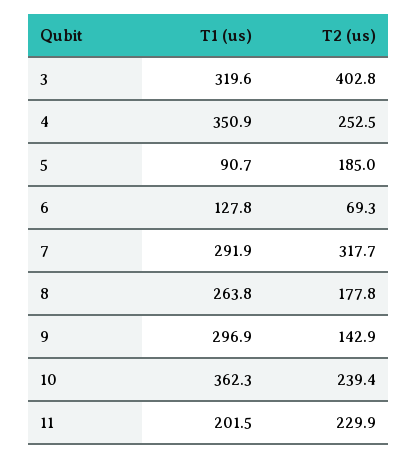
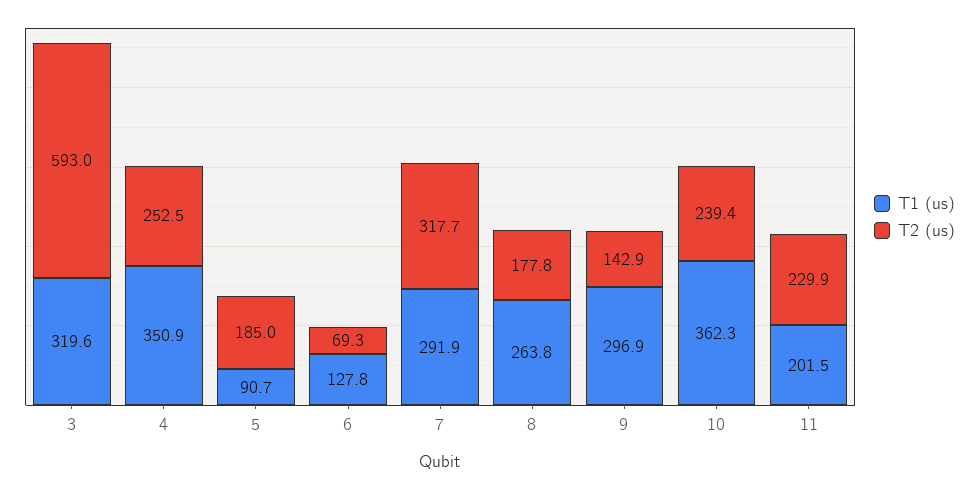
  {
    "T1 (us)": {
      "3": 319.6,
      "4": 350.9,
      "5": 90.7,
      "6": 127.8,
      "7": 291.9,
      "8": 263.8,
      "9": 296.9,
      "10": 362.3,
      "11": 201.5
    },
    "T2 (us)": {
-     "3": 402.8,
+     "3": 593,
      "4": 252.5,
      "5": 185,
      "6": 69.3,
      "7": 317.7,
      "8": 177.8,
      "9": 142.9,
      "10": 239.4,
      "11": 229.9
    }
  }

